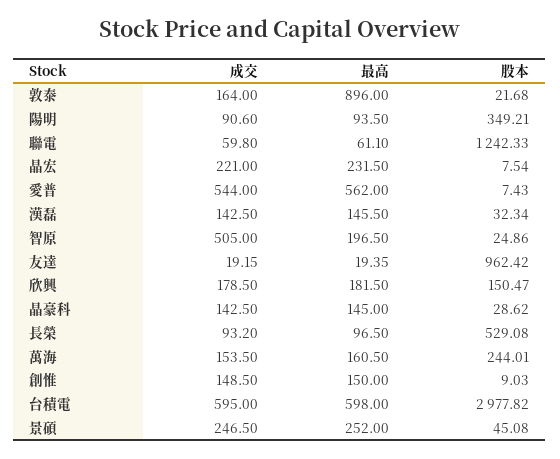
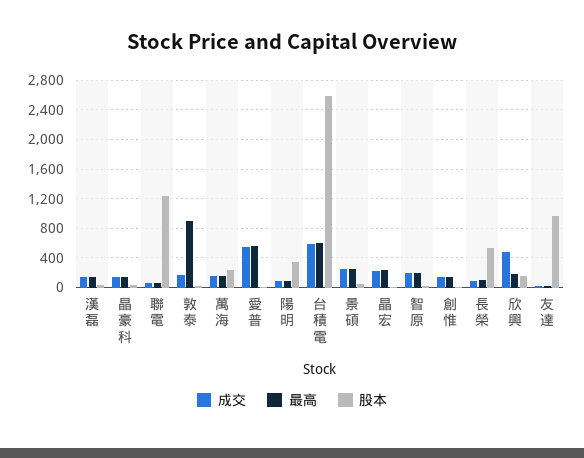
  {
    "成交": {
      "敦泰": 164,
      "陽明": 90.6,
      "聯電": 59.8,
      "晶宏": 221,
      "愛普": 544,
      "漢磊": 142.5,
-     "智原": 505,
+     "智原": 200,
      "友達": 19.15,
-     "欣興": 178.5,
+     "欣興": 500,
      "晶豪科": 142.5,
      "長榮": 93.2,
      "萬海": 153.5,
      "創惟": 148.5,
      "台積電": 595,
      "景碩": 246.5
    },
    "最高": {
      "敦泰": 896,
      "陽明": 93.5,
      "聯電": 61.1,
      "晶宏": 231.5,
      "愛普": 562,
      "漢磊": 145.5,
      "智原": 196.5,
      "友達": 19.35,
      "欣興": 181.5,
      "晶豪科": 145,
      "長榮": 96.5,
      "萬海": 160.5,
      "創惟": 150,
      "台積電": 598,
      "景碩": 252
    },
    "股本": {
      "敦泰": 21.68,
      "陽明": 349.21,
      "聯電": 1242.33,
      "晶宏": 7.54,
      "愛普": 7.43,
      "漢磊": 32.34,
      "智原": 24.86,
      "友達": 962.42,
      "欣興": 150.47,
      "晶豪科": 28.62,
      "長榮": 529.08,
      "萬海": 244.01,
      "創惟": 9.03,
-     "台積電": 2977.82,
+     "台積電": 2600,
      "景碩": 45.08
    }
  }

